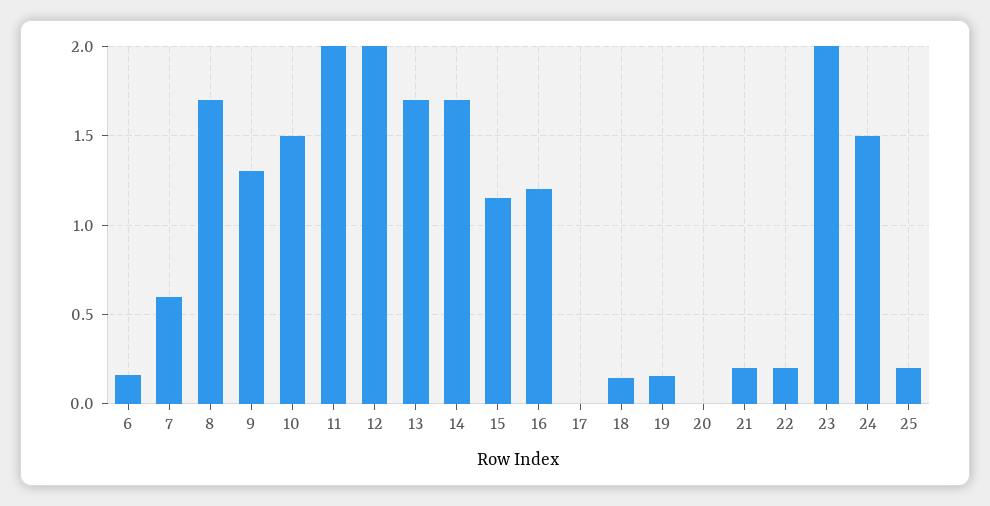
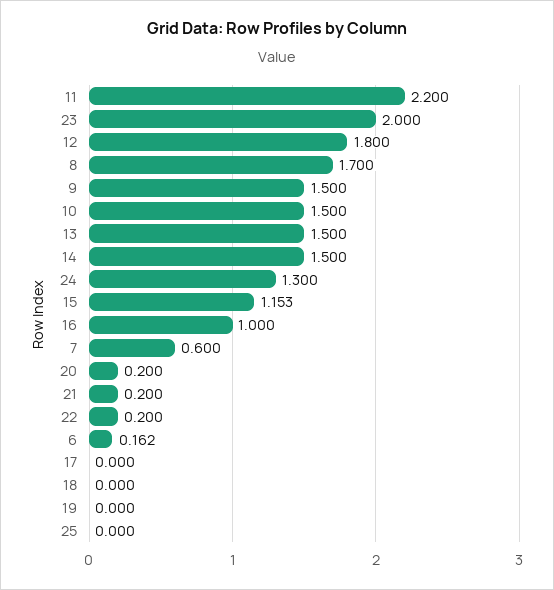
  {
    "6": 0.162,
    "7": 0.6,
    "8": 1.7,
-   "9": 1.3,
+   "9": 1.5,
    "10": 1.5,
-   "11": 2,
+   "11": 2.2,
-   "12": 2,
+   "12": 1.8,
-   "13": 1.7,
+   "13": 1.5,
-   "14": 1.7,
+   "14": 1.5,
    "15": 1.153,
-   "16": 1.2,
+   "16": 1,
    "17": 0,
-   "18": 0.15,
+   "18": 0,
-   "19": 0.15,
+   "19": 0,
-   "20": 0,
+   "20": 0.2,
    "21": 0.2,
    "22": 0.2,
    "23": 2,
-   "24": 1.5,
+   "24": 1.3,
-   "25": 0.2
+   "25": 0
  }

